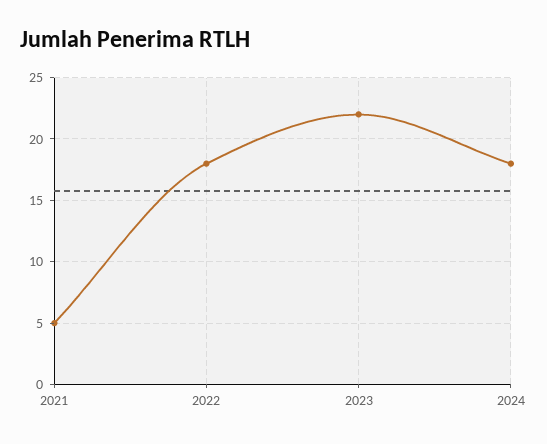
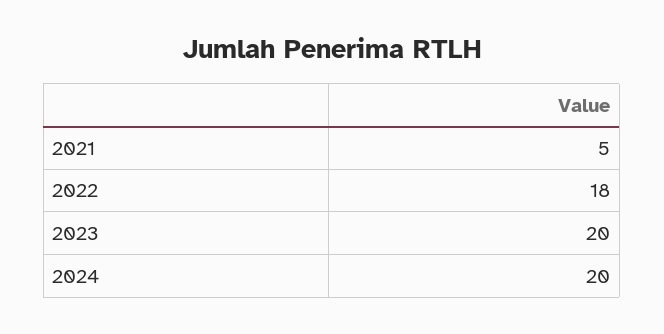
  {
    "2021": 5,
    "2022": 18,
-   "2023": 22,
+   "2023": 20,
-   "2024": 18
+   "2024": 20
  }

